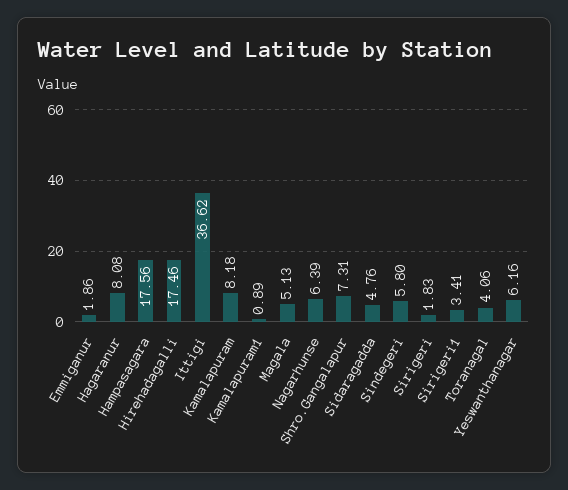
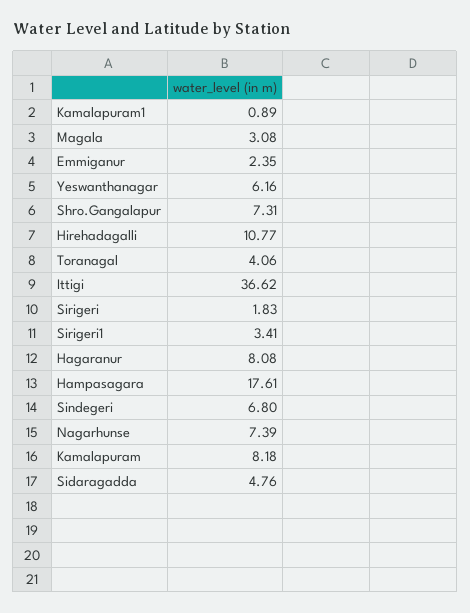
  {
-   "Emmiganur": 1.86,
+   "Emmiganur": 2.35,
    "Hagaranur": 8.08,
-   "Hampasagara": 17.56,
+   "Hampasagara": 17.61,
-   "Hirehadagalli": 17.46,
+   "Hirehadagalli": 10.77,
    "Ittigi": 36.62,
    "Kamalapuram": 8.18,
    "Kamalapuram1": 0.89,
-   "Magala": 5.13,
+   "Magala": 3.08,
-   "Nagarhunse": 6.39,
+   "Nagarhunse": 7.39,
    "Shro.Gangalapur": 7.31,
    "Sidaragadda": 4.76,
-   "Sindegeri": 5.8,
+   "Sindegeri": 6.8,
    "Sirigeri": 1.83,
    "Sirigeri1": 3.41,
    "Toranagal": 4.06,
    "Yeswanthanagar": 6.16
  }

